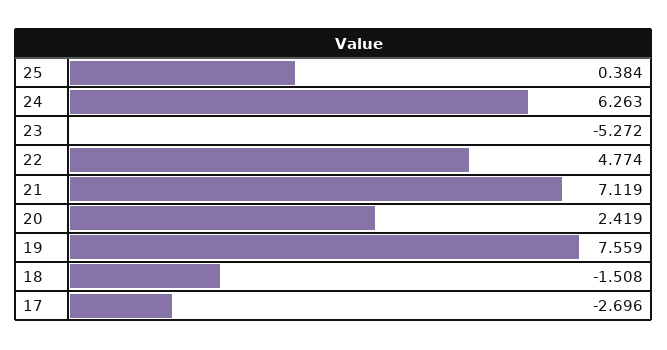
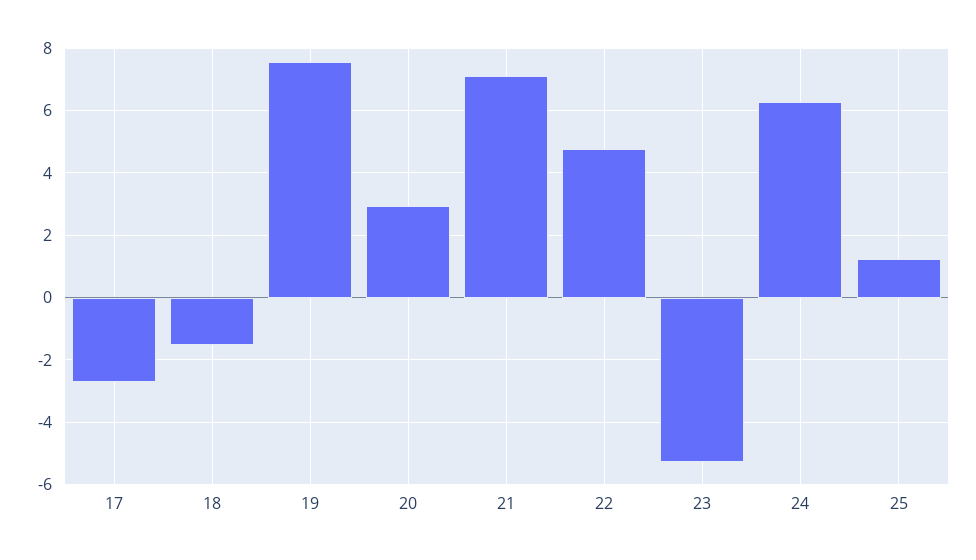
  {
-   "25": 0.384,
+   "25": 1.2,
    "24": 6.263,
    "23": -5.272,
    "22": 4.774,
    "21": 7.119,
-   "20": 2.419,
+   "20": 3,
    "19": 7.559,
    "18": -1.508,
    "17": -2.696
  }

